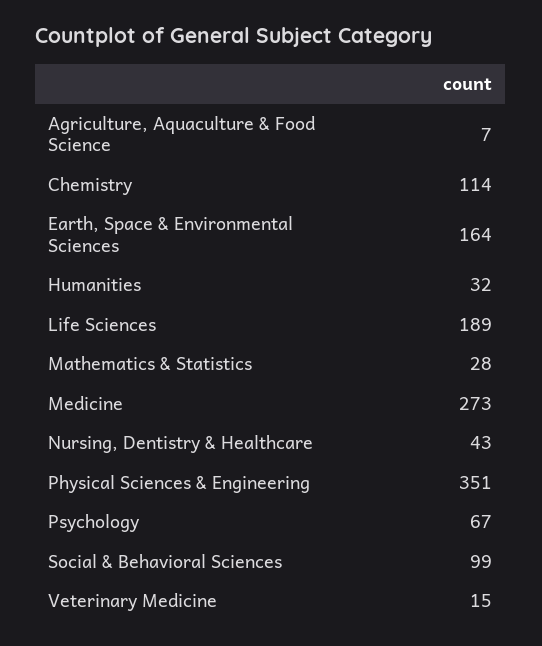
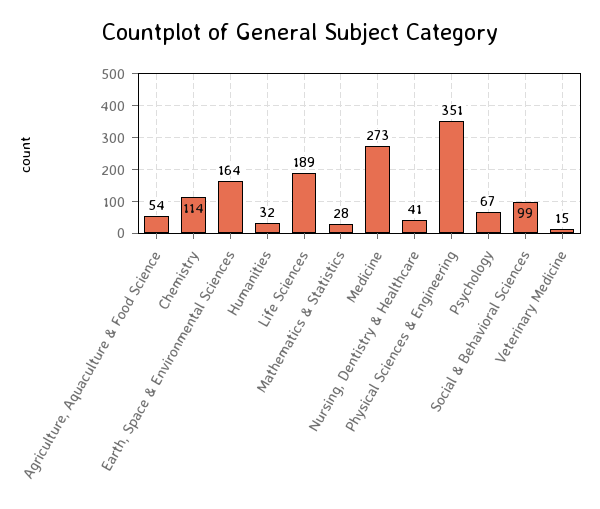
  {
-   "Agriculture, Aquaculture & Food Science": 7,
+   "Agriculture, Aquaculture & Food Science": 54,
    "Chemistry": 114,
    "Earth, Space & Environmental Sciences": 164,
    "Humanities": 32,
    "Life Sciences": 189,
    "Mathematics & Statistics": 28,
    "Medicine": 273,
-   "Nursing, Dentistry & Healthcare": 43,
+   "Nursing, Dentistry & Healthcare": 41,
    "Physical Sciences & Engineering": 351,
    "Psychology": 67,
    "Social & Behavioral Sciences": 99,
    "Veterinary Medicine": 15
  }

